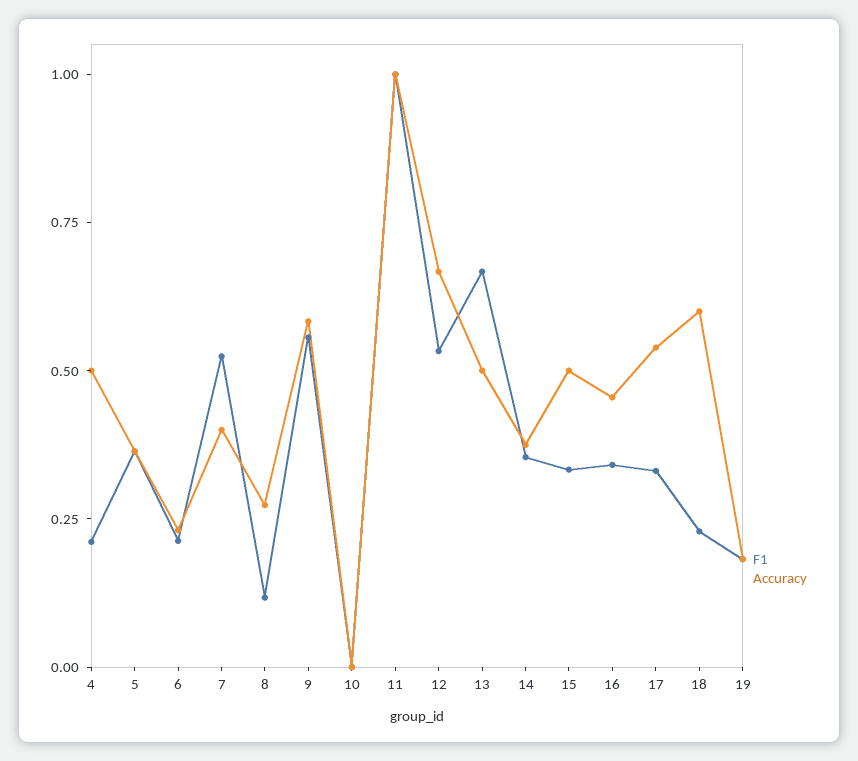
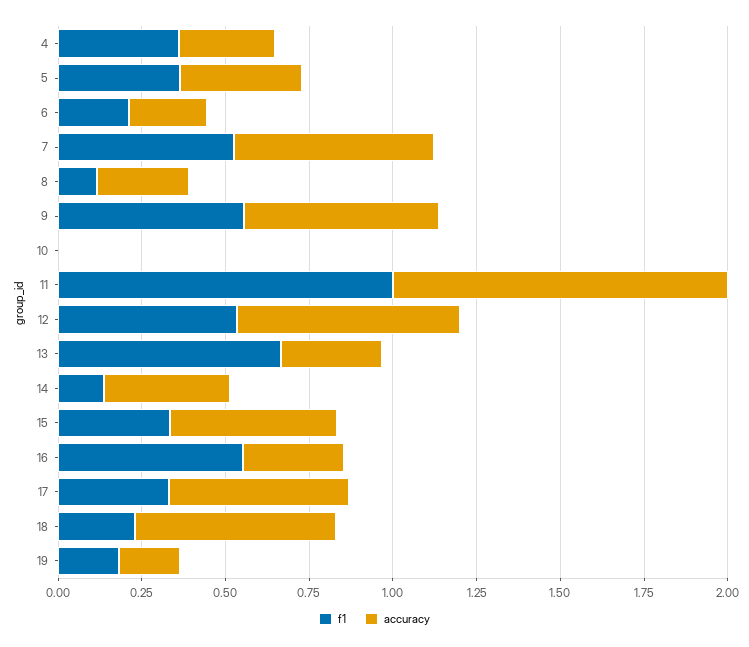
  {
    "F1": {
-     "4": 0.2,
+     "4": 0.35,
      "5": 0.35,
      "6": 0.2,
      "7": 0.5,
      "8": 0.1,
      "9": 0.55,
      "10": 0,
      "11": 1,
      "12": 0.55,
      "13": 0.65,
-     "14": 0.35,
+     "14": 0.15,
      "15": 0.35,
-     "16": 0.35,
+     "16": 0.55,
      "17": 0.35,
      "18": 0.25,
      "19": 0.2
    },
    "Accuracy": {
-     "4": 0.5,
+     "4": 0.3,
      "5": 0.35,
      "6": 0.25,
-     "7": 0.4,
+     "7": 0.6,
      "8": 0.25,
      "9": 0.6,
      "10": 0,
      "11": 1,
      "12": 0.65,
-     "13": 0.5,
+     "13": 0.3,
      "14": 0.4,
      "15": 0.5,
-     "16": 0.45,
+     "16": 0.3,
      "17": 0.55,
      "18": 0.6,
      "19": 0.2
    }
  }

